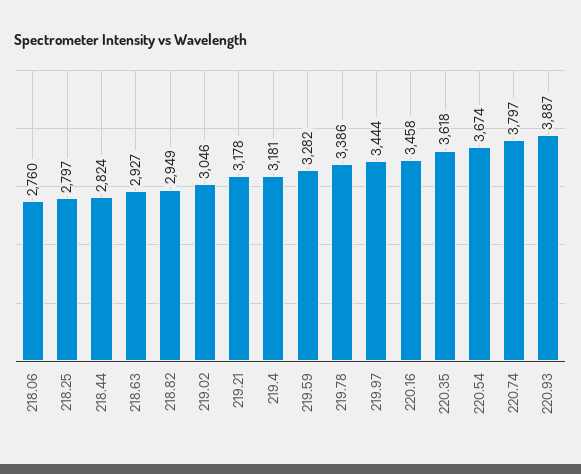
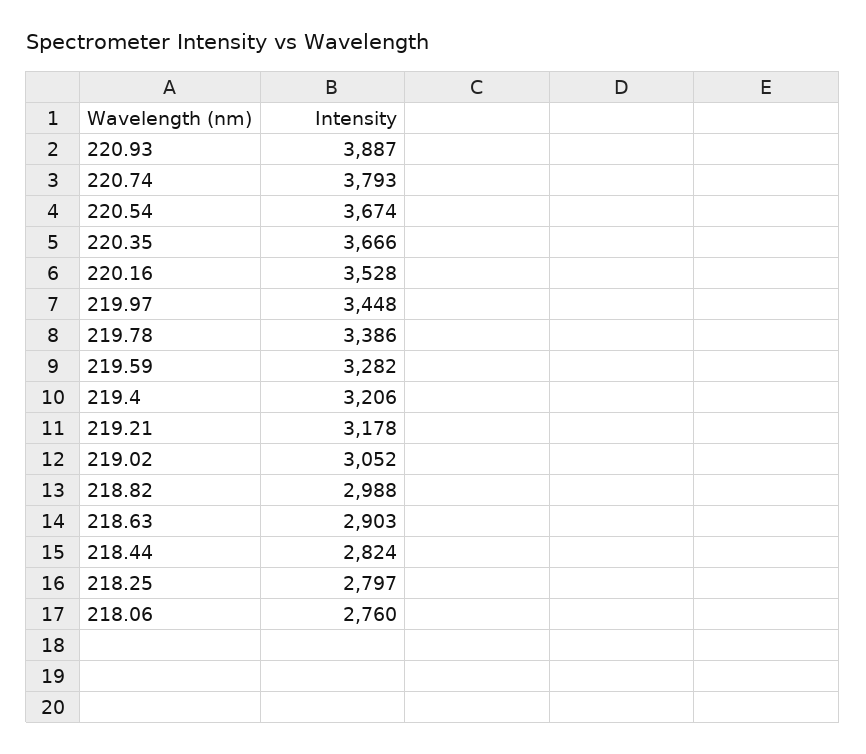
  {
    "218.06": 2760,
    "218.25": 2797,
    "218.44": 2824,
-   "218.63": 2927,
+   "218.63": 2903,
-   "218.82": 2949,
+   "218.82": 2988,
-   "219.02": 3046,
+   "219.02": 3052,
    "219.21": 3178,
-   "219.4": 3181,
+   "219.4": 3206,
    "219.59": 3282,
    "219.78": 3386,
-   "219.97": 3444,
+   "219.97": 3448,
-   "220.16": 3458,
+   "220.16": 3528,
-   "220.35": 3618,
+   "220.35": 3666,
    "220.54": 3674,
-   "220.74": 3797,
+   "220.74": 3793,
    "220.93": 3887
  }

